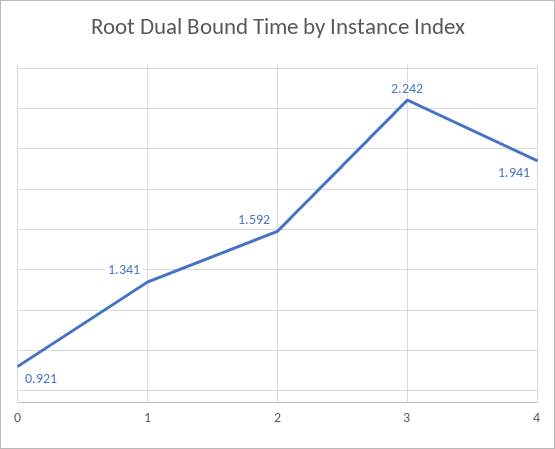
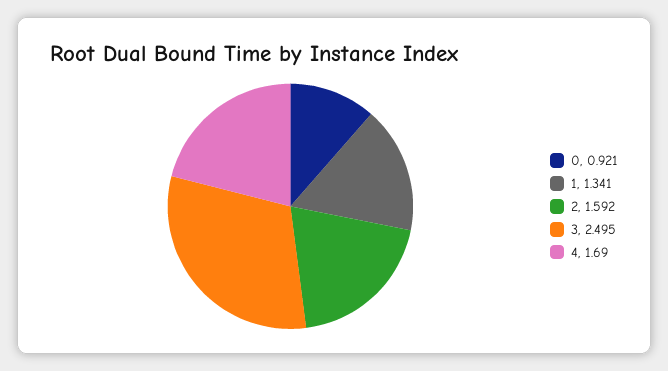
  {
    "0": 0.921,
    "1": 1.341,
    "2": 1.592,
-   "3": 2.242,
+   "3": 2.495,
-   "4": 1.941
+   "4": 1.69
  }

